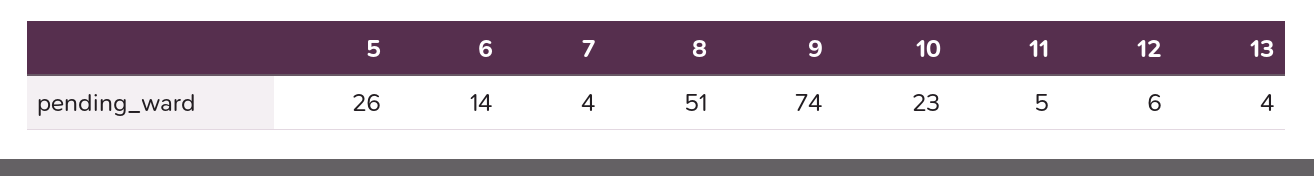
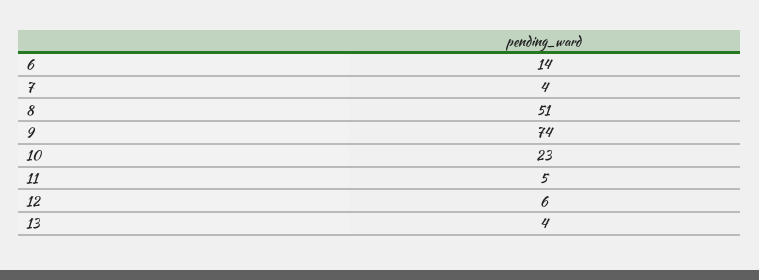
  {
-   "5": 26,
    "6": 14,
    "7": 4,
    "8": 51,
    "9": 74,
    "10": 23,
    "11": 5,
    "12": 6,
    "13": 4
  }

